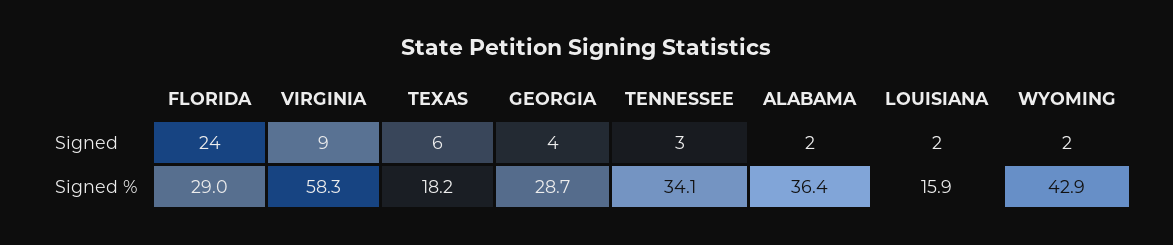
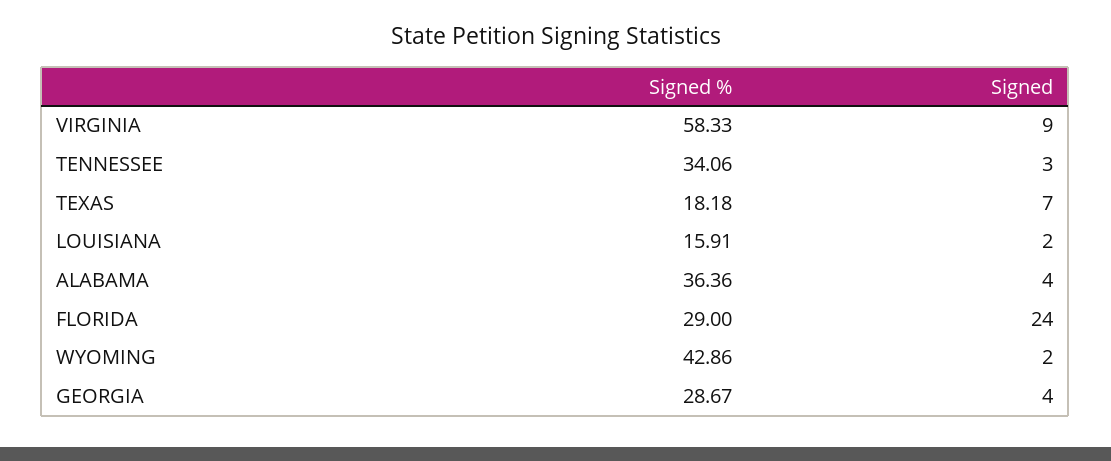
  {
    "FLORIDA": {
      "Signed": 24,
      "Signed %": 29
    },
    "VIRGINIA": {
      "Signed": 9,
      "Signed %": 58.33
    },
    "TEXAS": {
-     "Signed": 6,
+     "Signed": 7,
      "Signed %": 18.18
    },
    "GEORGIA": {
      "Signed": 4,
      "Signed %": 28.67
    },
    "TENNESSEE": {
      "Signed": 3,
      "Signed %": 34.06
    },
    "ALABAMA": {
-     "Signed": 2,
+     "Signed": 4,
      "Signed %": 36.36
    },
    "LOUISIANA": {
      "Signed": 2,
      "Signed %": 15.91
    },
    "WYOMING": {
      "Signed": 2,
      "Signed %": 42.86
    }
  }

